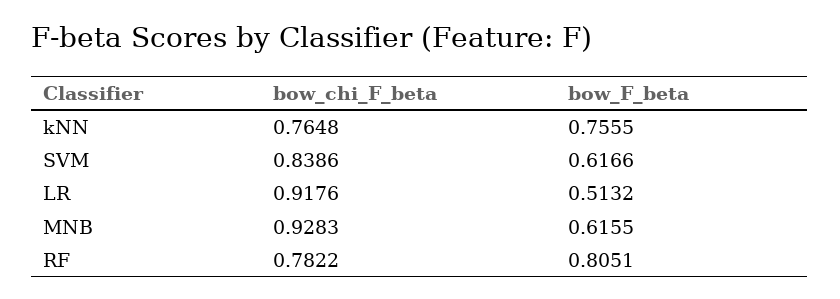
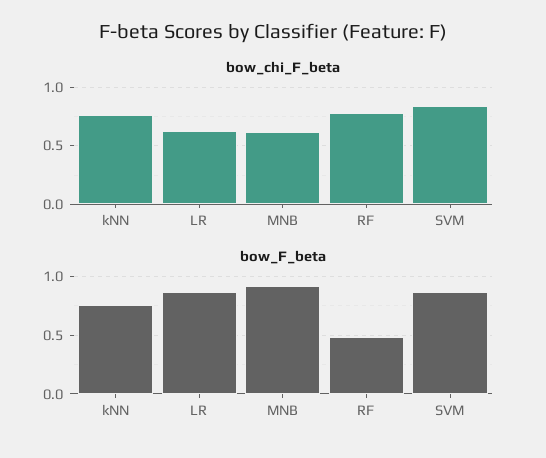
  {
    "bow_chi_F_beta": {
      "kNN": 0.7648,
      "SVM": 0.8386,
-     "LR": 0.9176,
+     "LR": 0.6,
-     "MNB": 0.9283,
+     "MNB": 0.6,
      "RF": 0.7822
    },
    "bow_F_beta": {
      "kNN": 0.7555,
-     "SVM": 0.6166,
+     "SVM": 0.9,
-     "LR": 0.5132,
+     "LR": 0.9,
-     "MNB": 0.6155,
+     "MNB": 0.9,
-     "RF": 0.8051
+     "RF": 0.5
    }
  }

